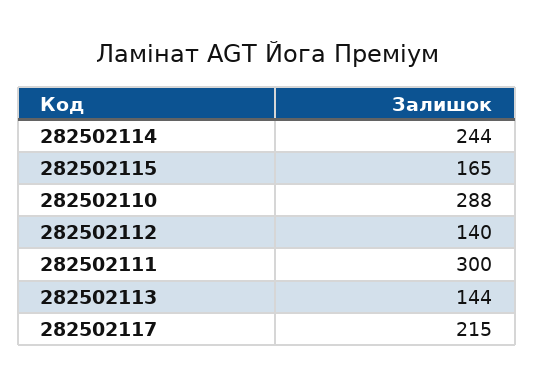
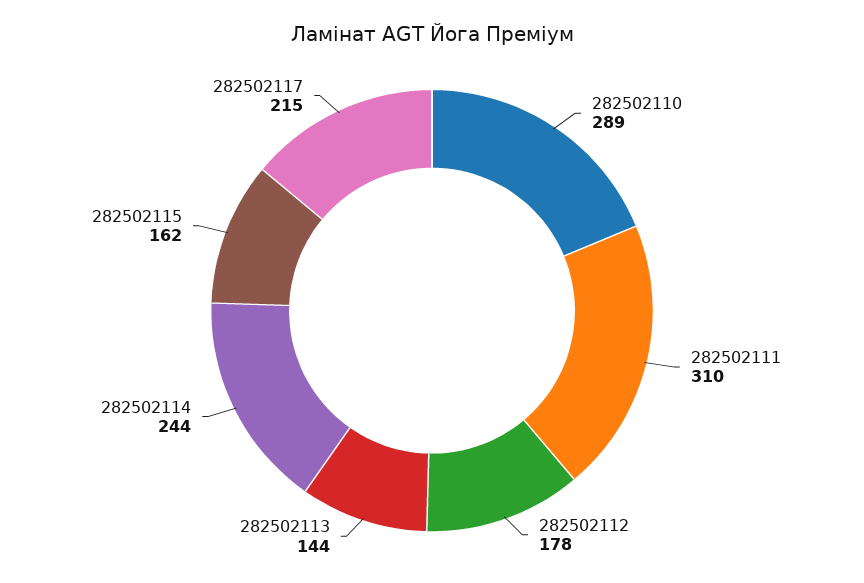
  {
    "282502114": 244,
-   "282502115": 165,
+   "282502115": 162,
-   "282502110": 288,
+   "282502110": 289,
-   "282502112": 140,
+   "282502112": 178,
-   "282502111": 300,
+   "282502111": 310,
    "282502113": 144,
    "282502117": 215
  }

